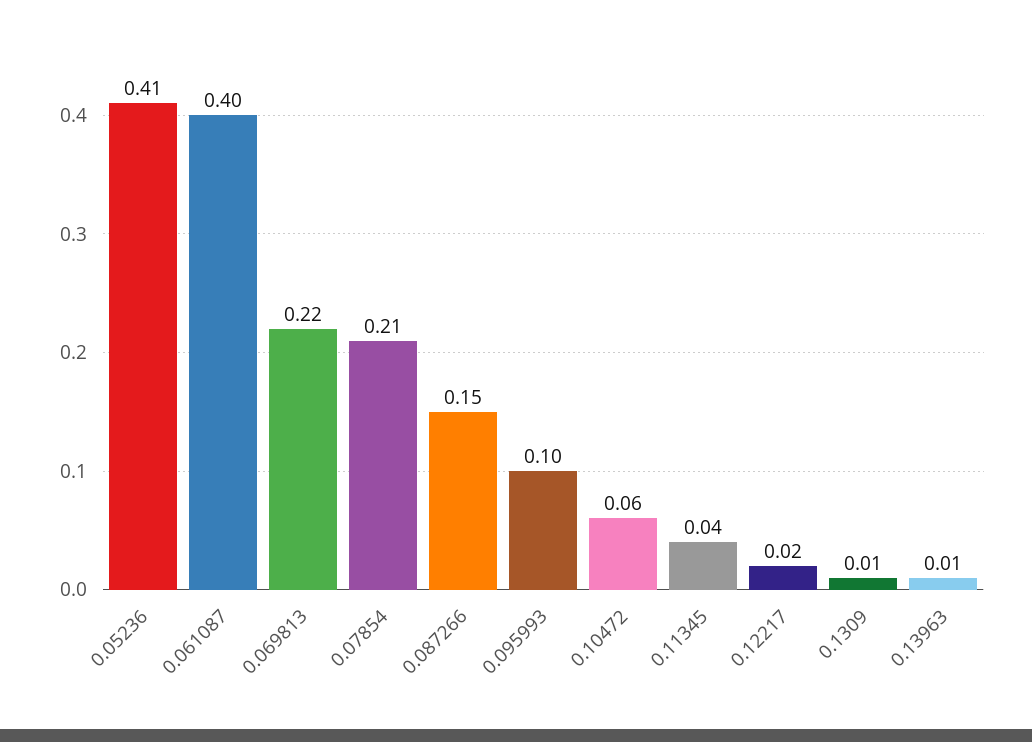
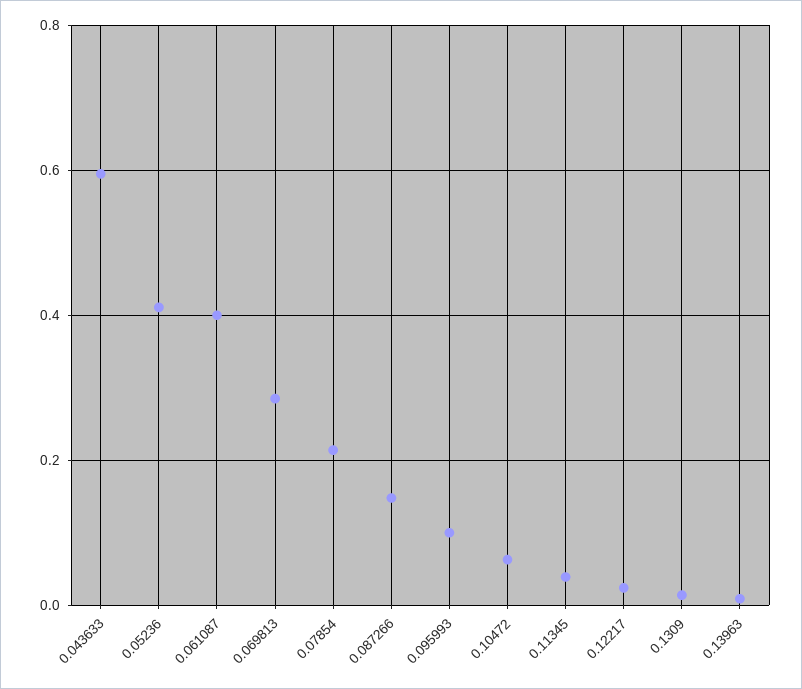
  {
    "0.05236": 0.41,
    "0.061087": 0.4,
-   "0.069813": 0.22,
+   "0.069813": 0.28,
    "0.07854": 0.21,
    "0.087266": 0.15,
    "0.095993": 0.1,
    "0.10472": 0.06,
    "0.11345": 0.04,
    "0.12217": 0.02,
    "0.1309": 0.01,
-   "0.13963": 0.01
+   "0.13963": 0.01,
+   "0.043633": 0.6
  }

